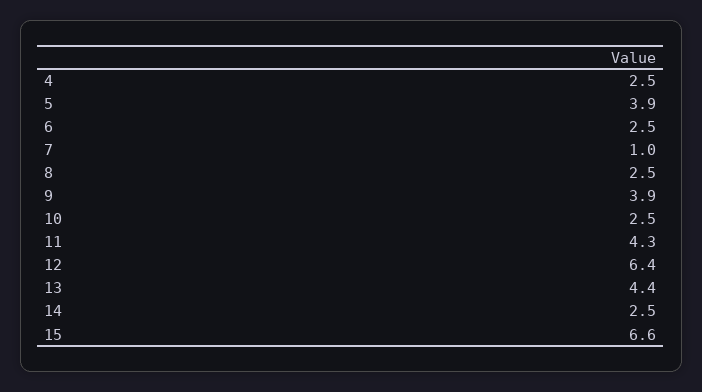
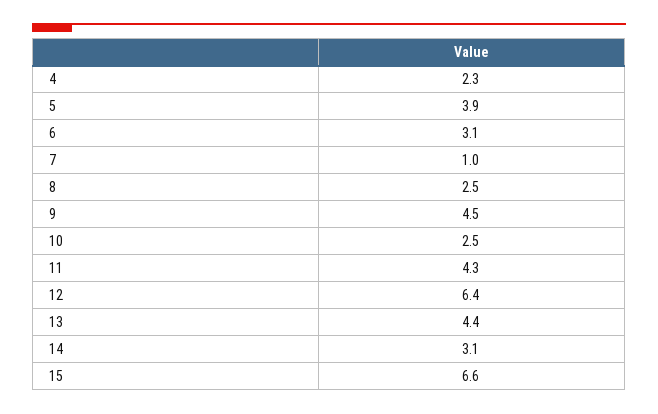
  {
-   "4": 2.5,
+   "4": 2.3,
    "5": 3.9,
-   "6": 2.5,
+   "6": 3.1,
    "7": 1,
    "8": 2.5,
-   "9": 3.9,
+   "9": 4.5,
    "10": 2.5,
    "11": 4.3,
    "12": 6.4,
    "13": 4.4,
-   "14": 2.5,
+   "14": 3.1,
    "15": 6.6
  }

